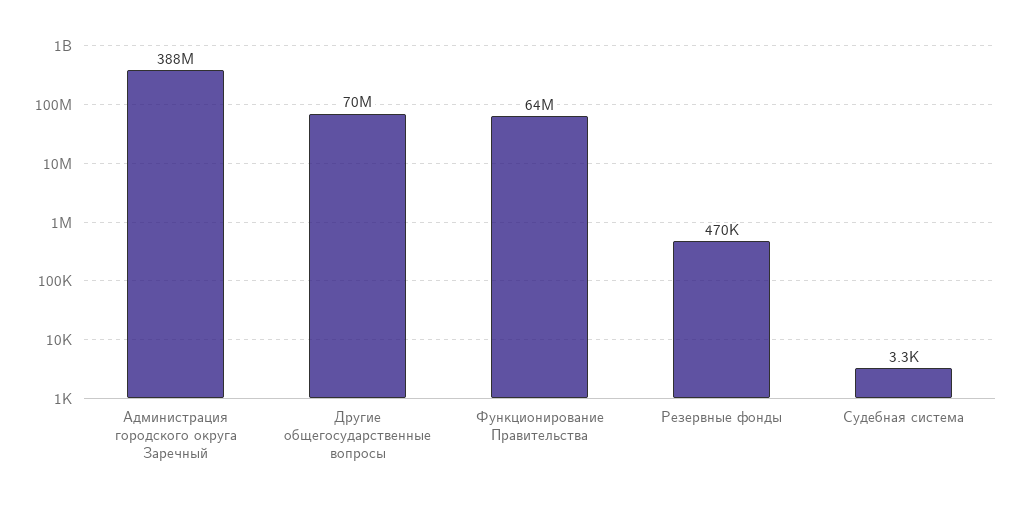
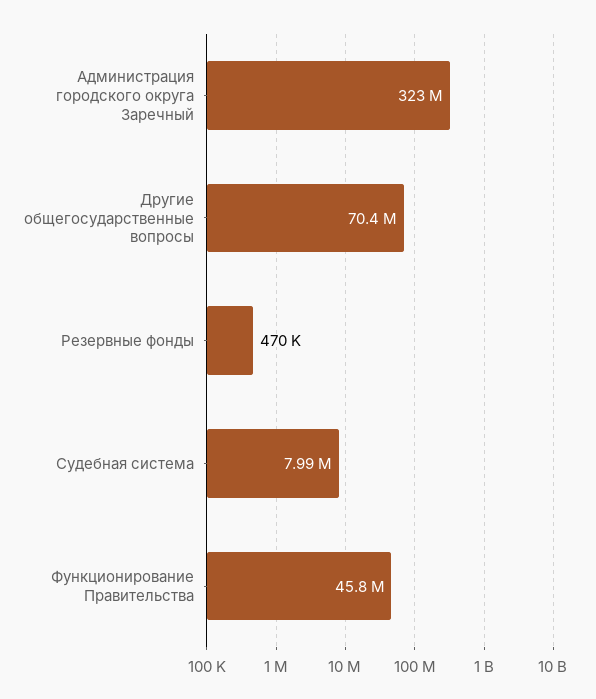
  {
-   "Администрация городского округа Заречный": 388000000,
+   "Администрация городского округа Заречный": 323000000,
    "Другие общегосударственные вопросы": 70400000,
-   "Функционирование Правительства": 64000000,
+   "Функционирование Правительства": 45800000,
    "Резервные фонды": 470000,
-   "Судебная система": 3300
+   "Судебная система": 7990000
  }

